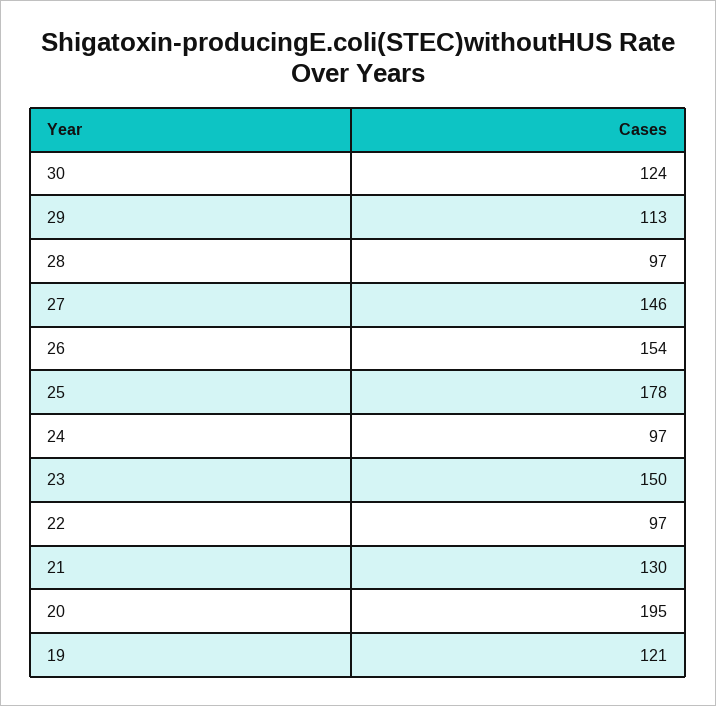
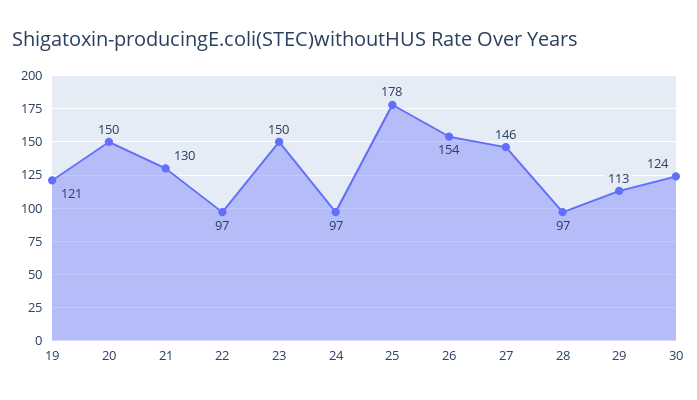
  {
    "30": 124,
    "29": 113,
    "28": 97,
    "27": 146,
    "26": 154,
    "25": 178,
    "24": 97,
    "23": 150,
    "22": 97,
    "21": 130,
-   "20": 195,
+   "20": 150,
    "19": 121
  }

